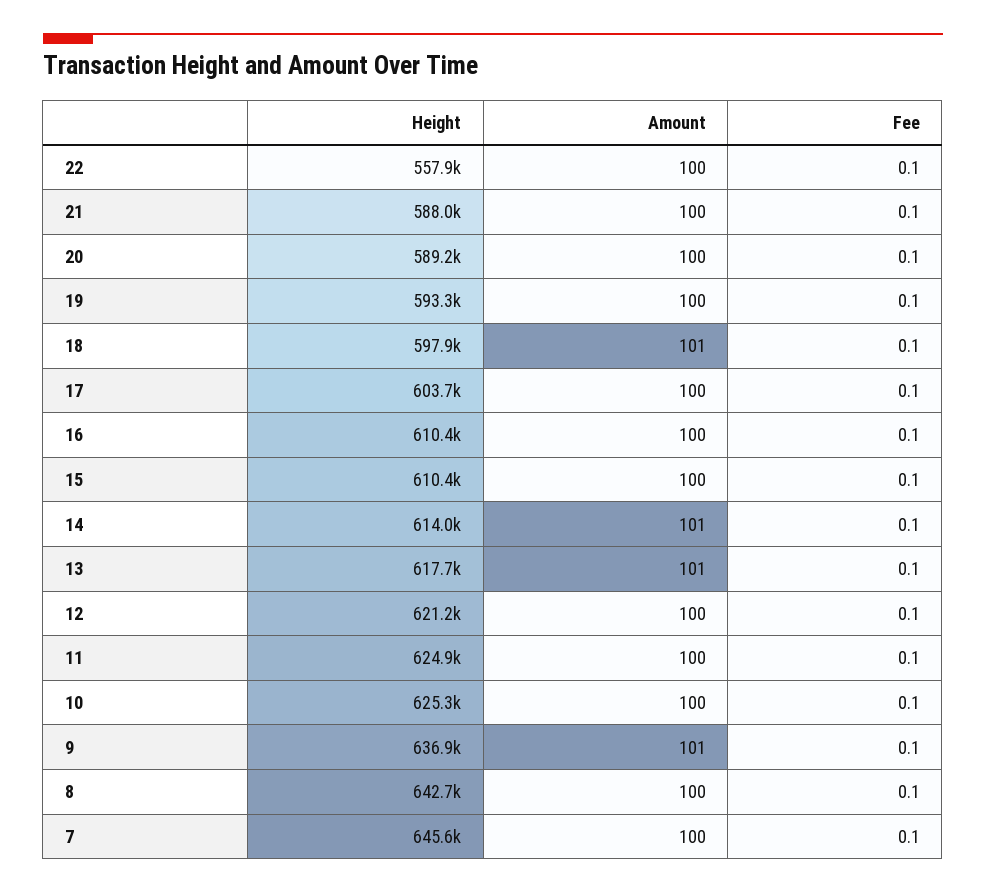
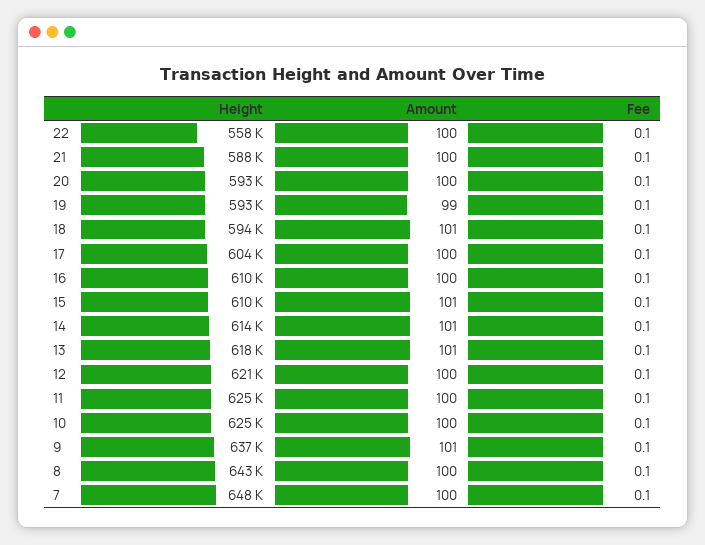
  {
    "Height": {
      "22": 557900,
      "21": 588000,
-     "20": 589200,
+     "20": 593000,
      "19": 593300,
-     "18": 597900,
+     "18": 594000,
      "17": 603700,
      "16": 610400,
      "15": 610400,
      "14": 614000,
      "13": 617700,
      "12": 621200,
      "11": 624900,
      "10": 625300,
      "9": 636900,
      "8": 642700,
-     "7": 645600
+     "7": 648000
    },
    "Amount": {
      "22": 100,
      "21": 100,
      "20": 100,
-     "19": 100,
+     "19": 99,
      "18": 101,
      "17": 100,
      "16": 100,
-     "15": 100,
+     "15": 101,
      "14": 101,
      "13": 101,
      "12": 100,
      "11": 100,
      "10": 100,
      "9": 101,
      "8": 100,
      "7": 100
    },
    "Fee": {
      "22": 0.1,
      "21": 0.1,
      "20": 0.1,
      "19": 0.1,
      "18": 0.1,
      "17": 0.1,
      "16": 0.1,
      "15": 0.1,
      "14": 0.1,
      "13": 0.1,
      "12": 0.1,
      "11": 0.1,
      "10": 0.1,
      "9": 0.1,
      "8": 0.1,
      "7": 0.1
    }
  }

